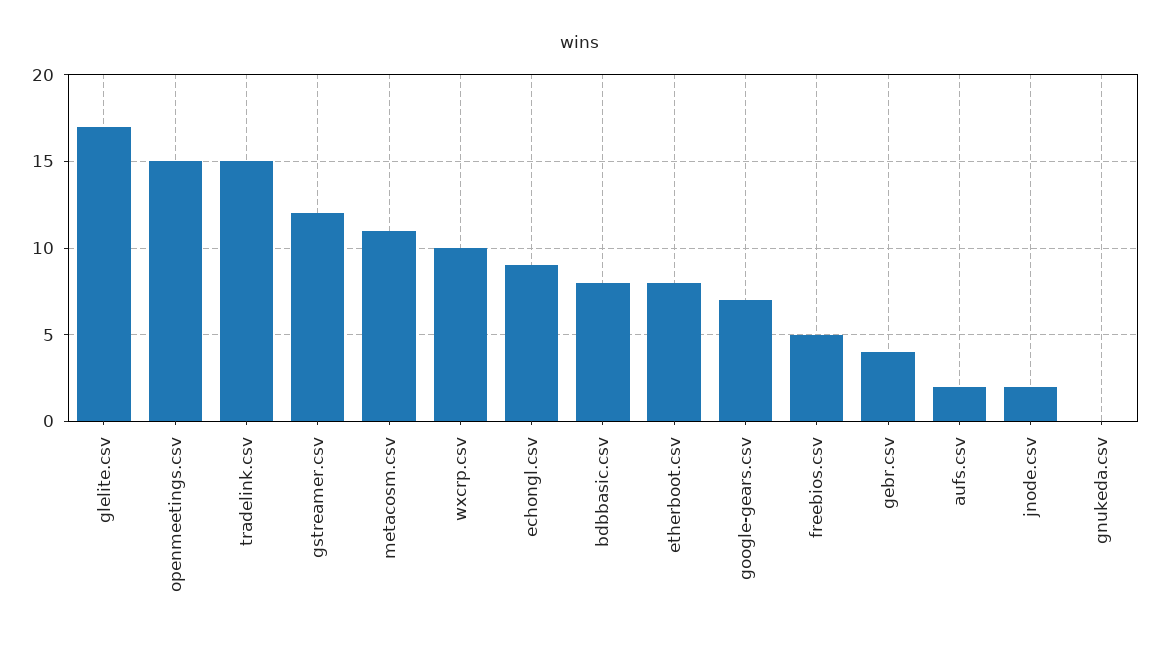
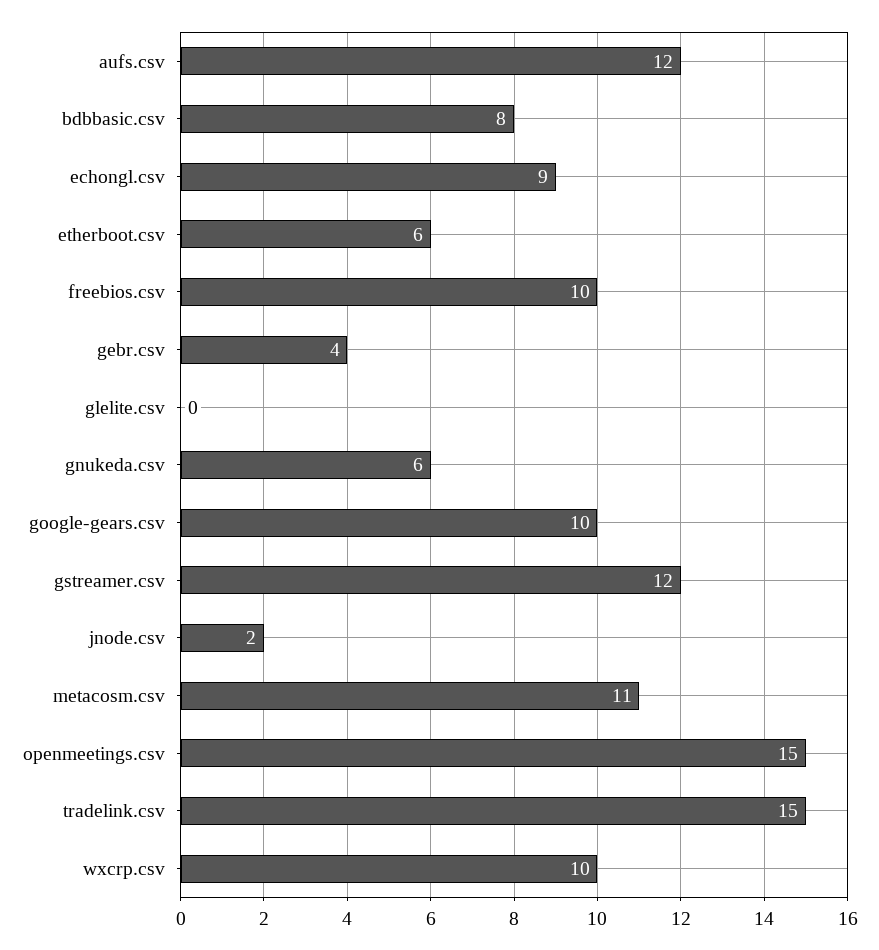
  {
-   "glelite.csv": 17,
+   "glelite.csv": 0,
    "openmeetings.csv": 15,
    "tradelink.csv": 15,
    "gstreamer.csv": 12,
    "metacosm.csv": 11,
    "wxcrp.csv": 10,
    "echongl.csv": 9,
    "bdbbasic.csv": 8,
-   "etherboot.csv": 8,
+   "etherboot.csv": 6,
-   "google-gears.csv": 7,
+   "google-gears.csv": 10,
-   "freebios.csv": 5,
+   "freebios.csv": 10,
    "gebr.csv": 4,
-   "aufs.csv": 2,
+   "aufs.csv": 12,
    "jnode.csv": 2,
-   "gnukeda.csv": 0
+   "gnukeda.csv": 6
  }

